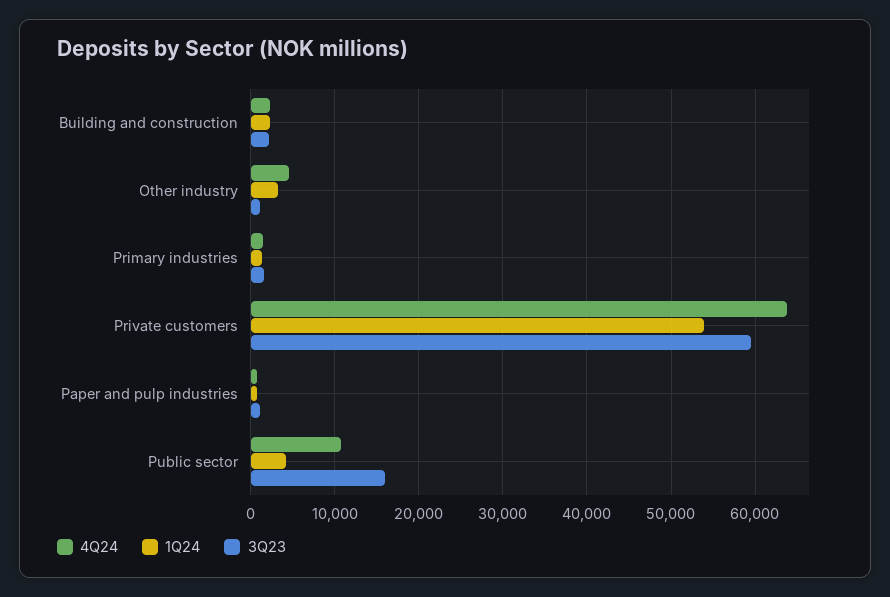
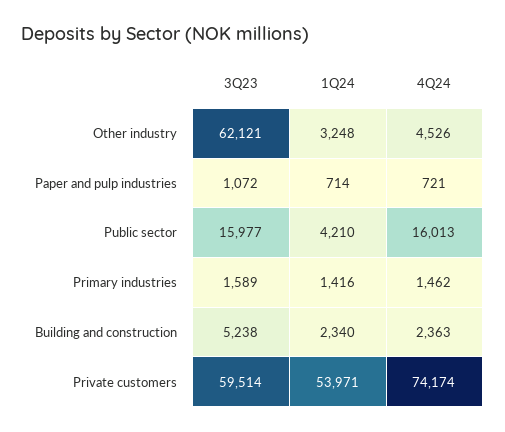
  {
    "4Q24": {
      "Building and construction": 2363,
      "Other industry": 4526,
      "Primary industries": 1462,
-     "Private customers": 64000,
+     "Private customers": 74174,
      "Paper and pulp industries": 721,
-     "Public sector": 11000
+     "Public sector": 16013
    },
    "1Q24": {
      "Building and construction": 2340,
      "Other industry": 3248,
      "Primary industries": 1416,
      "Private customers": 53971,
      "Paper and pulp industries": 714,
      "Public sector": 4210
    },
    "3Q23": {
-     "Building and construction": 2000,
+     "Building and construction": 5238,
-     "Other industry": 1000,
+     "Other industry": 62121,
      "Primary industries": 1589,
      "Private customers": 59514,
      "Paper and pulp industries": 1072,
      "Public sector": 15977
    }
  }

